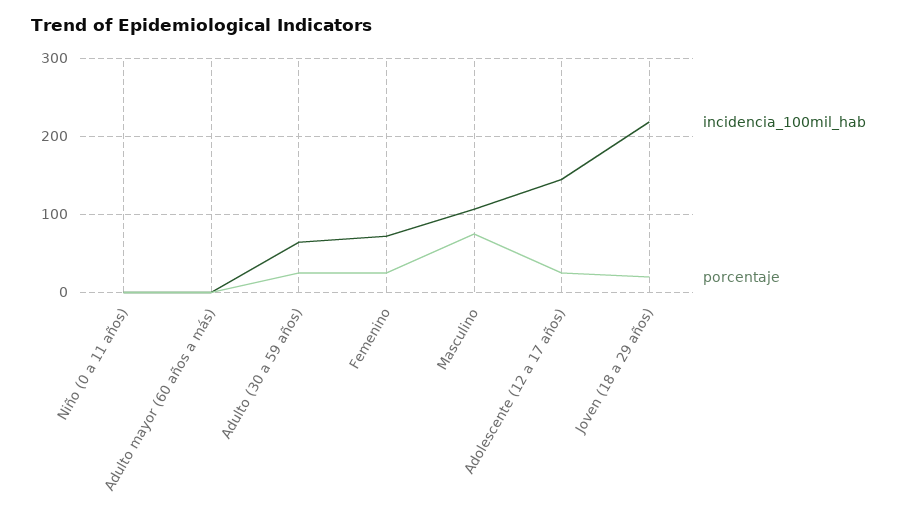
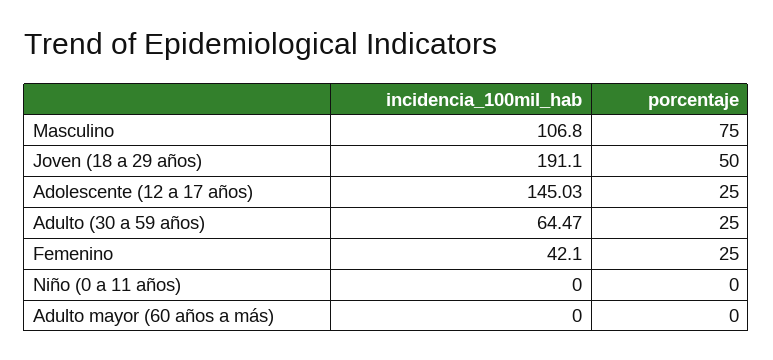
  {
    "incidencia_100mil_hab": {
      "Niño (0 a 11 años)": 0,
      "Adulto mayor (60 años a más)": 0,
      "Adulto (30 a 59 años)": 64.47,
-     "Femenino": 70,
+     "Femenino": 42.1,
      "Masculino": 106.8,
      "Adolescente (12 a 17 años)": 145.03,
-     "Joven (18 a 29 años)": 220
+     "Joven (18 a 29 años)": 191.1
    },
    "porcentaje": {
      "Niño (0 a 11 años)": 0,
      "Adulto mayor (60 años a más)": 0,
      "Adulto (30 a 59 años)": 25,
      "Femenino": 25,
      "Masculino": 75,
      "Adolescente (12 a 17 años)": 25,
-     "Joven (18 a 29 años)": 20
+     "Joven (18 a 29 años)": 50
    }
  }

